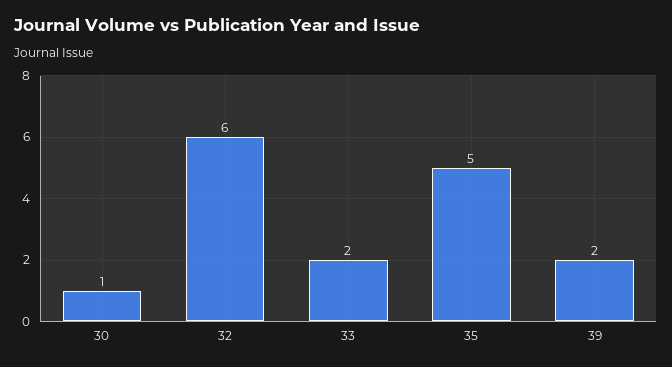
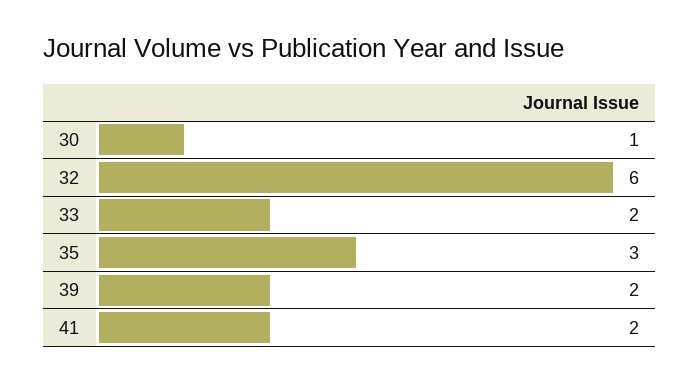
  {
    "30": 1,
    "32": 6,
    "33": 2,
-   "35": 5,
+   "35": 3,
-   "39": 2
+   "39": 2,
+   "41": 2
  }

